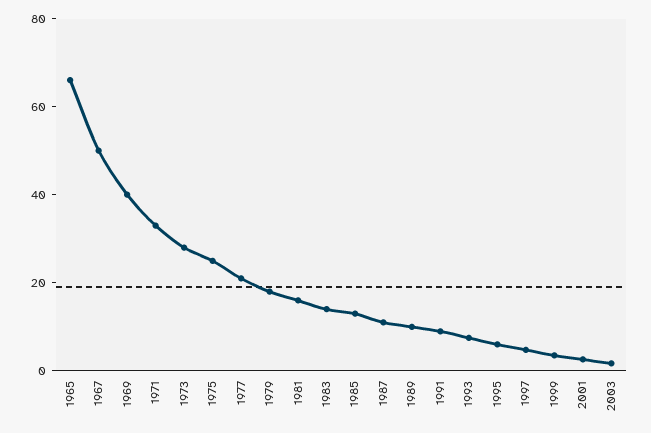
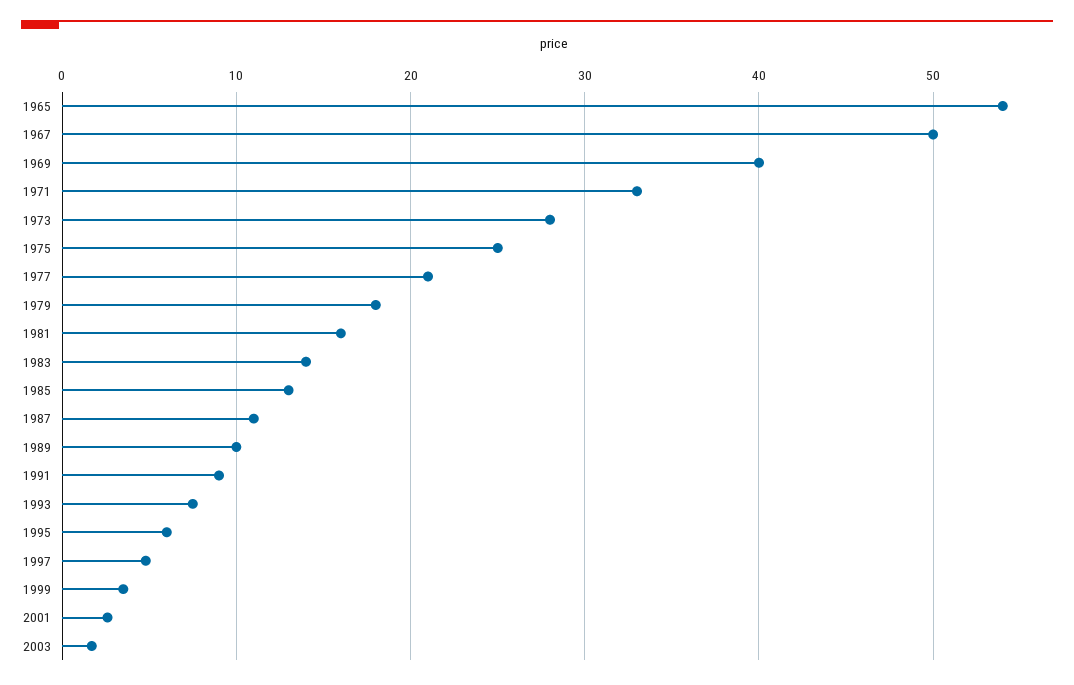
  {
-   "1965": 65,
+   "1965": 54,
    "1967": 50,
    "1969": 40,
    "1971": 33,
    "1973": 28,
    "1975": 25,
    "1977": 21,
    "1979": 18,
    "1981": 16,
    "1983": 14,
    "1985": 13,
    "1987": 11,
    "1989": 10,
    "1991": 9,
    "1993": 8,
    "1995": 6,
    "1997": 5,
    "1999": 4,
    "2001": 3,
    "2003": 2
  }

